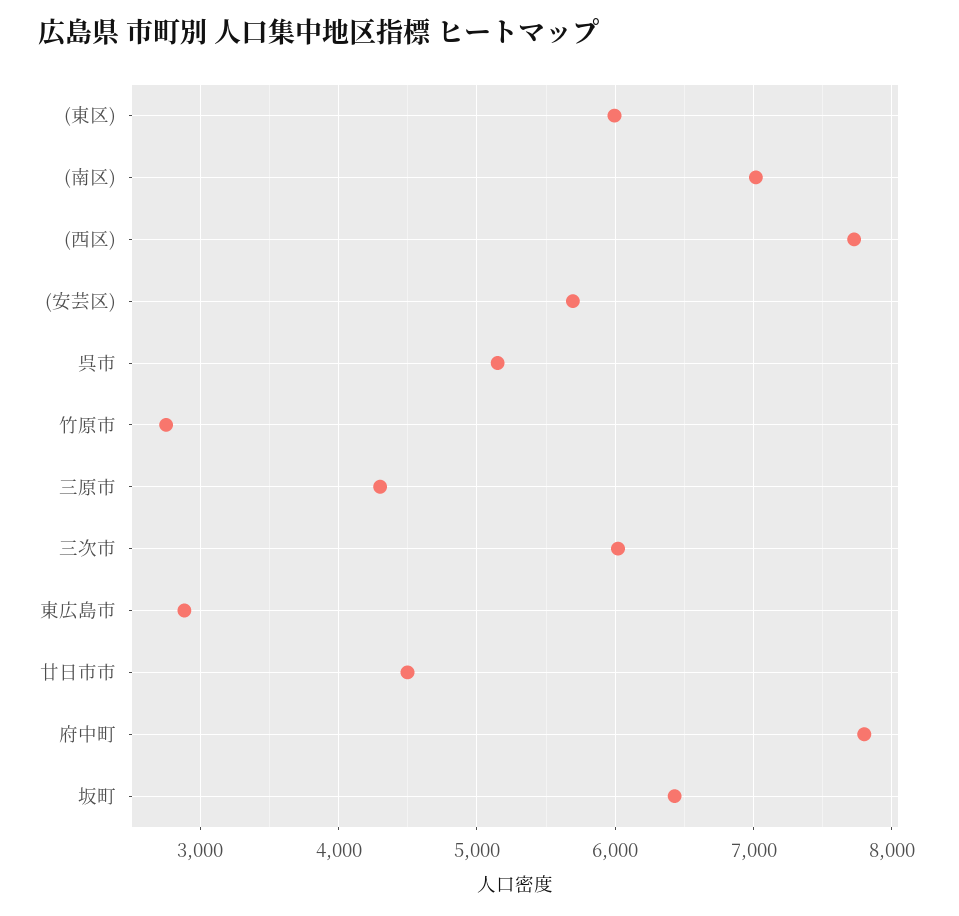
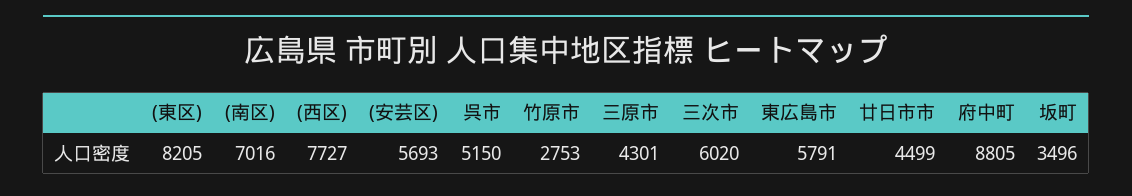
  {
-   "(東区)": 6000,
+   "(東区)": 8205,
    "(南区)": 7016,
    "(西区)": 7727,
    "(安芸区)": 5693,
    "呉市": 5150,
    "竹原市": 2753,
    "三原市": 4301,
    "三次市": 6020,
-   "東広島市": 2900,
+   "東広島市": 5791,
    "廿日市市": 4499,
-   "府中町": 7800,
+   "府中町": 8805,
-   "坂町": 6400
+   "坂町": 3496
  }

